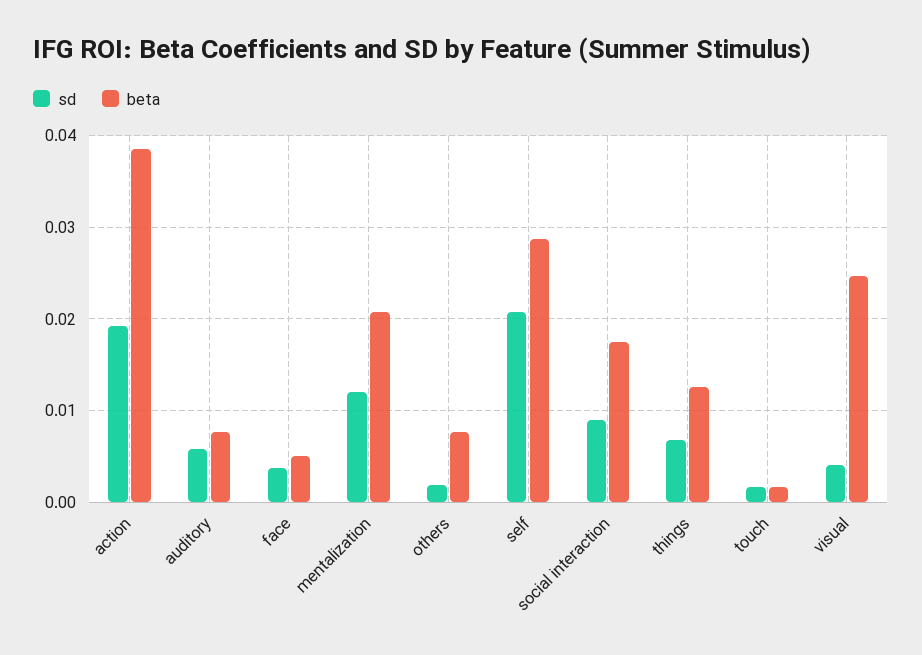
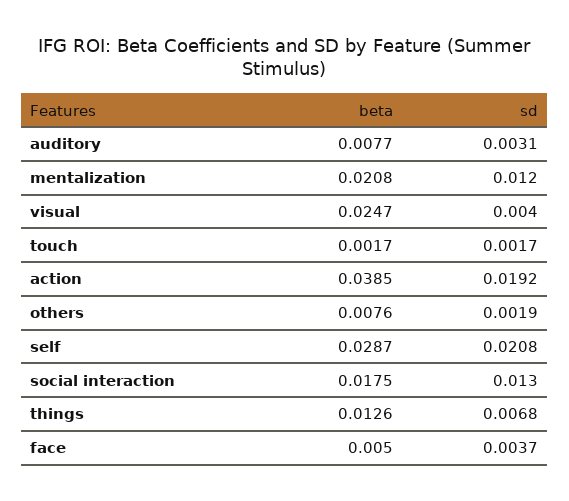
  {
    "sd": {
      "action": 0.0192,
-     "auditory": 0.006,
+     "auditory": 0.0031,
      "face": 0.0037,
      "mentalization": 0.012,
      "others": 0.0019,
      "self": 0.0208,
-     "social interaction": 0.009,
+     "social interaction": 0.013,
      "things": 0.0068,
      "touch": 0.0017,
      "visual": 0.004
    },
    "beta": {
      "action": 0.0385,
      "auditory": 0.0077,
      "face": 0.005,
      "mentalization": 0.0208,
      "others": 0.0076,
      "self": 0.0287,
      "social interaction": 0.0175,
      "things": 0.0126,
      "touch": 0.0017,
      "visual": 0.0247
    }
  }

